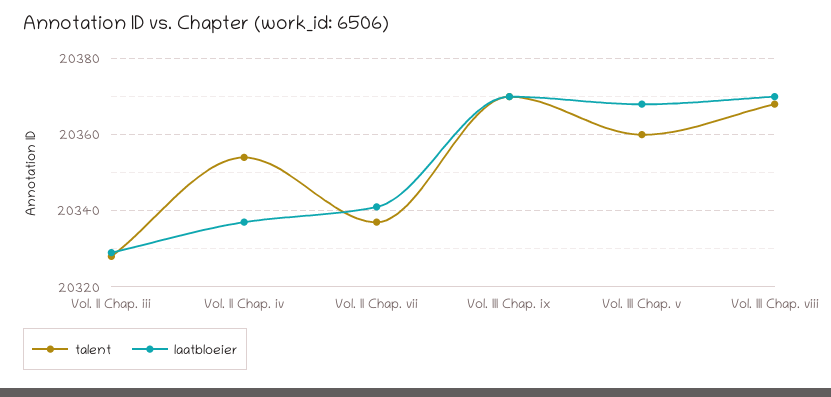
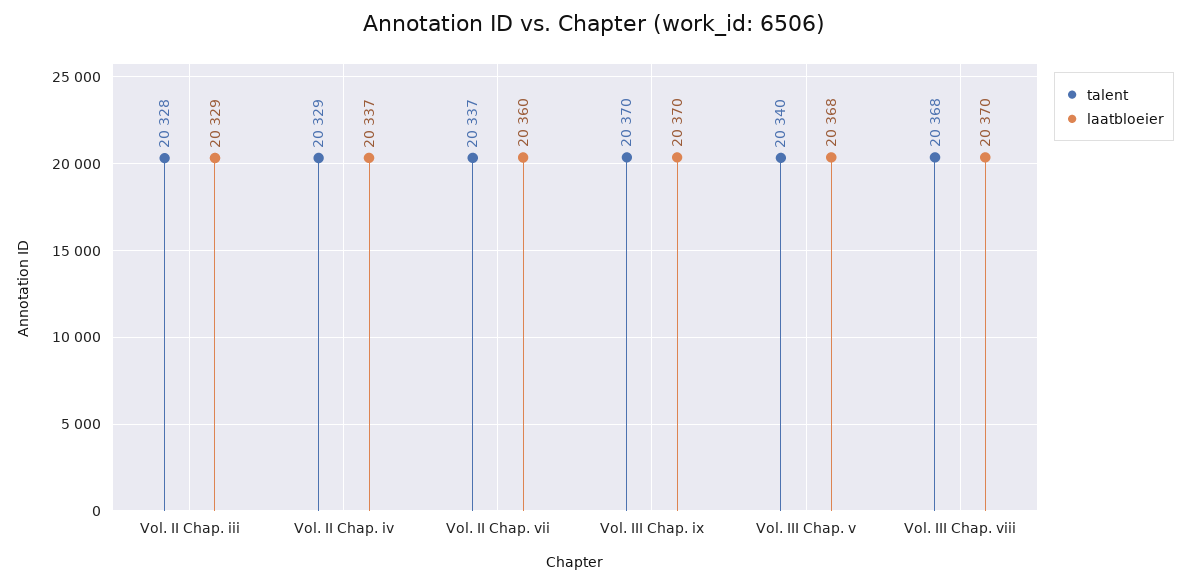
  {
    "talent": {
      "Vol. II Chap. iii": 20328,
-     "Vol. II Chap. iv": 20355,
+     "Vol. II Chap. iv": 20329,
      "Vol. II Chap. vii": 20337,
      "Vol. III Chap. ix": 20370,
-     "Vol. III Chap. v": 20360,
+     "Vol. III Chap. v": 20340,
      "Vol. III Chap. viii": 20368
    },
    "laatbloeier": {
      "Vol. II Chap. iii": 20329,
      "Vol. II Chap. iv": 20337,
-     "Vol. II Chap. vii": 20340,
+     "Vol. II Chap. vii": 20360,
      "Vol. III Chap. ix": 20370,
      "Vol. III Chap. v": 20368,
      "Vol. III Chap. viii": 20370
    }
  }

